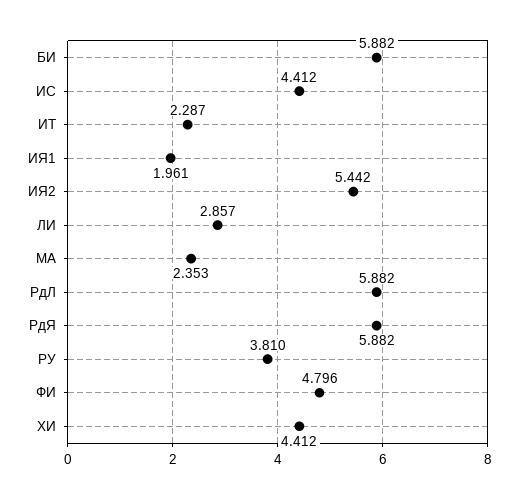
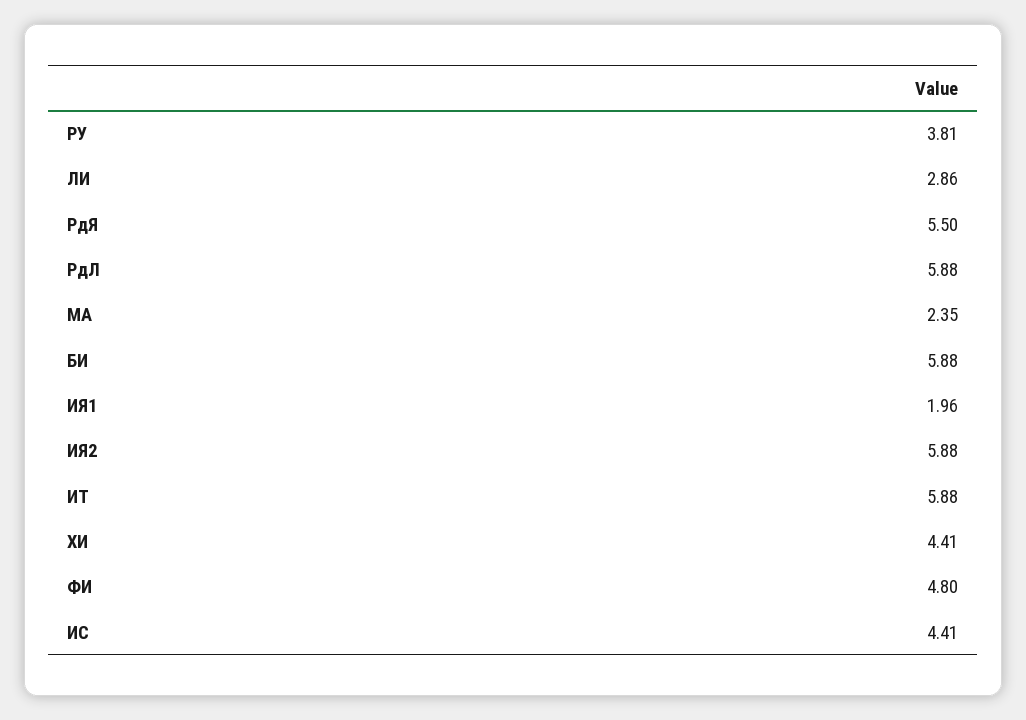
  {
    "БИ": 5.882,
    "ИС": 4.412,
-   "ИТ": 2.287,
+   "ИТ": 5.88,
    "ИЯ1": 1.961,
-   "ИЯ2": 5.442,
+   "ИЯ2": 5.88,
    "ЛИ": 2.857,
    "МА": 2.353,
    "РдЛ": 5.882,
-   "РдЯ": 5.882,
+   "РдЯ": 5.5,
    "РУ": 3.81,
    "ФИ": 4.796,
    "ХИ": 4.412
  }

